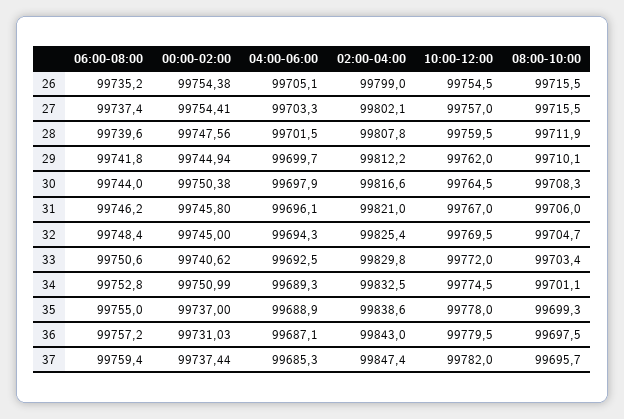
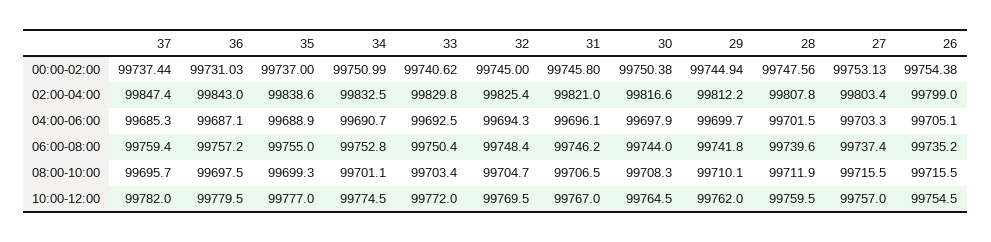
  {
    "06:00-08:00": {
      "26": 99735.2,
      "27": 99737.4,
      "28": 99739.6,
      "29": 99741.8,
      "30": 99744,
      "31": 99746.2,
      "32": 99748.4,
-     "33": 99750.6,
+     "33": 99750.4,
      "34": 99752.8,
      "35": 99755,
      "36": 99757.2,
      "37": 99759.4
    },
    "00:00-02:00": {
      "26": 99754.38,
-     "27": 99754.41,
+     "27": 99753.13,
      "28": 99747.56,
      "29": 99744.94,
      "30": 99750.38,
      "31": 99745.8,
      "32": 99745,
      "33": 99740.62,
      "34": 99750.99,
      "35": 99737,
      "36": 99731.03,
      "37": 99737.44
    },
    "04:00-06:00": {
      "26": 99705.1,
      "27": 99703.3,
      "28": 99701.5,
      "29": 99699.7,
      "30": 99697.9,
      "31": 99696.1,
      "32": 99694.3,
      "33": 99692.5,
-     "34": 99689.3,
+     "34": 99690.7,
      "35": 99688.9,
      "36": 99687.1,
      "37": 99685.3
    },
    "02:00-04:00": {
      "26": 99799,
-     "27": 99802.1,
+     "27": 99803.4,
      "28": 99807.8,
      "29": 99812.2,
      "30": 99816.6,
      "31": 99821,
      "32": 99825.4,
      "33": 99829.8,
      "34": 99832.5,
      "35": 99838.6,
      "36": 99843,
      "37": 99847.4
    },
    "10:00-12:00": {
      "26": 99754.5,
      "27": 99757,
      "28": 99759.5,
      "29": 99762,
      "30": 99764.5,
      "31": 99767,
      "32": 99769.5,
      "33": 99772,
      "34": 99774.5,
-     "35": 99778,
+     "35": 99777,
      "36": 99779.5,
      "37": 99782
    },
    "08:00-10:00": {
      "26": 99715.5,
      "27": 99715.5,
      "28": 99711.9,
      "29": 99710.1,
      "30": 99708.3,
-     "31": 99706,
+     "31": 99706.5,
      "32": 99704.7,
      "33": 99703.4,
      "34": 99701.1,
      "35": 99699.3,
      "36": 99697.5,
      "37": 99695.7
    }
  }

